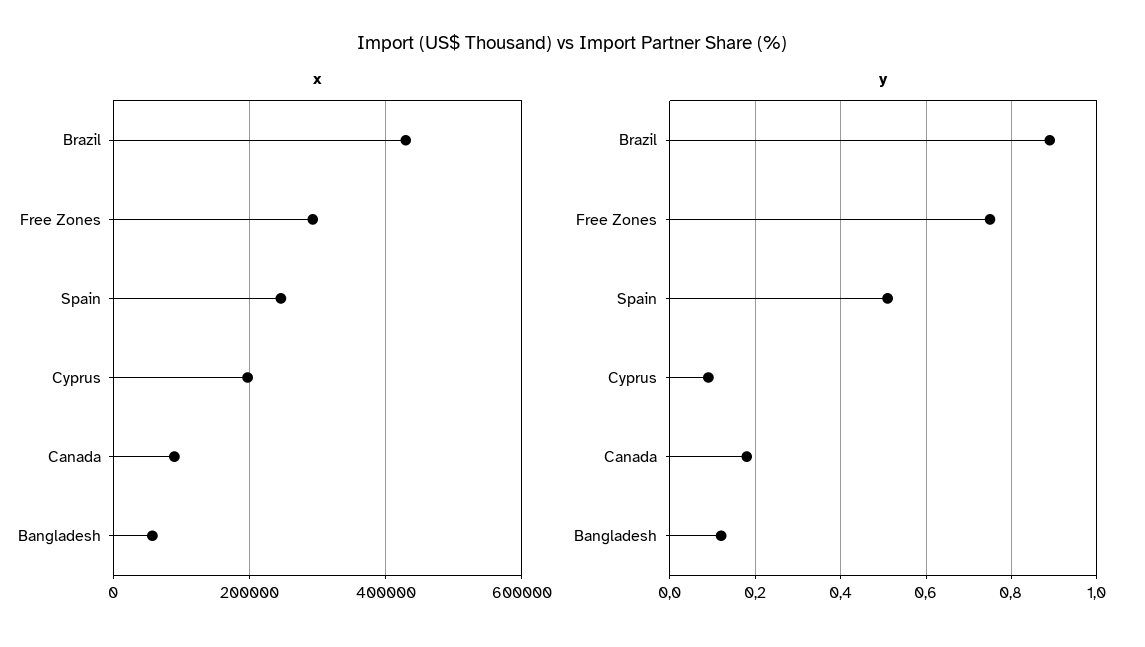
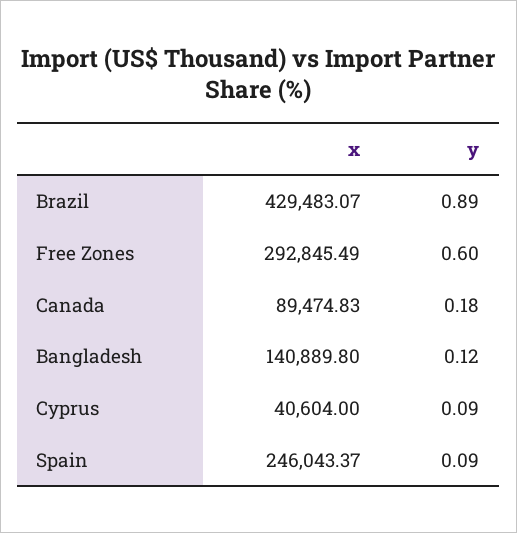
  {
    "x": {
      "Brazil": 429483.07,
      "Free Zones": 292845.49,
      "Spain": 246043.37,
-     "Cyprus": 200000,
+     "Cyprus": 40604,
      "Canada": 89474.83,
-     "Bangladesh": 60000
+     "Bangladesh": 140889.8
    },
    "y": {
      "Brazil": 0.89,
-     "Free Zones": 0.75,
+     "Free Zones": 0.6,
-     "Spain": 0.5,
+     "Spain": 0.09,
      "Cyprus": 0.09,
      "Canada": 0.18,
      "Bangladesh": 0.12
    }
  }

